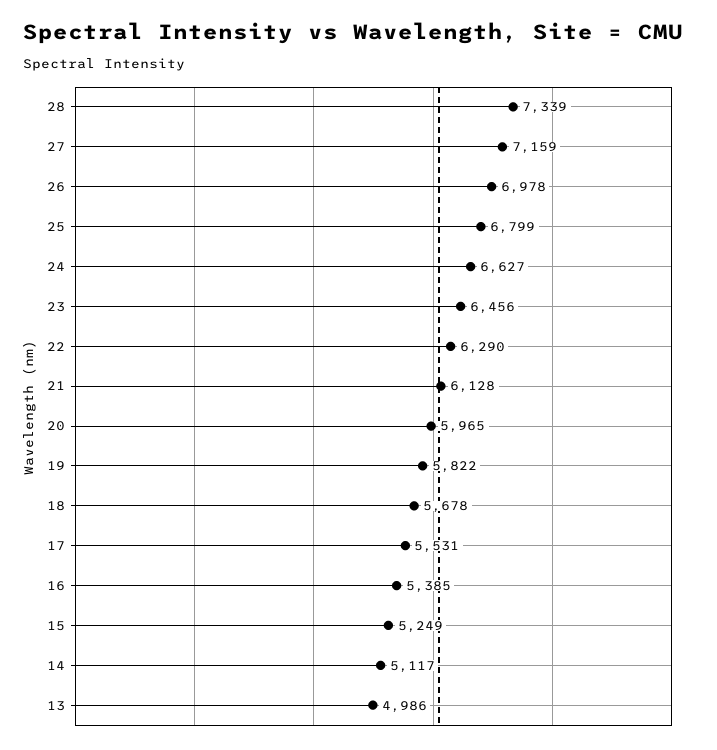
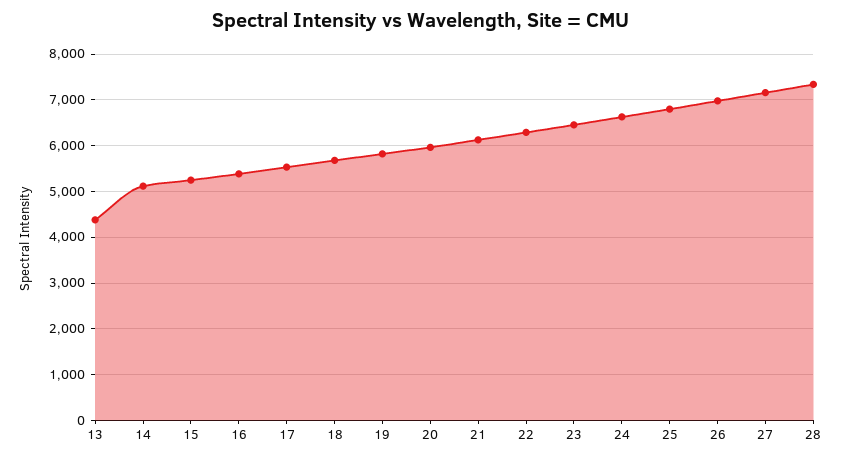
  {
    "28": 7339,
    "27": 7159,
    "26": 6978,
    "25": 6799,
    "24": 6627,
    "23": 6456,
    "22": 6290,
    "21": 6128,
    "20": 5965,
    "19": 5822,
    "18": 5678,
    "17": 5531,
    "16": 5385,
    "15": 5249,
    "14": 5117,
-   "13": 4986
+   "13": 4400
  }

